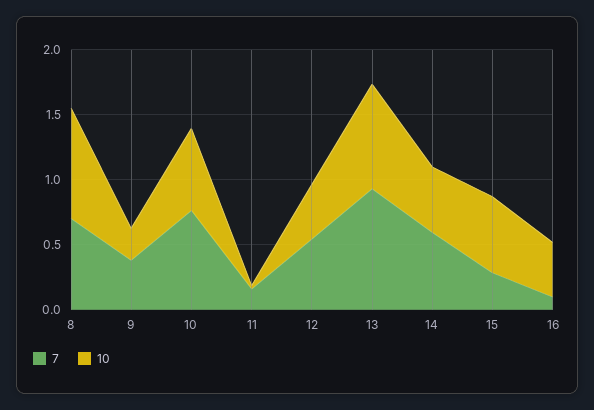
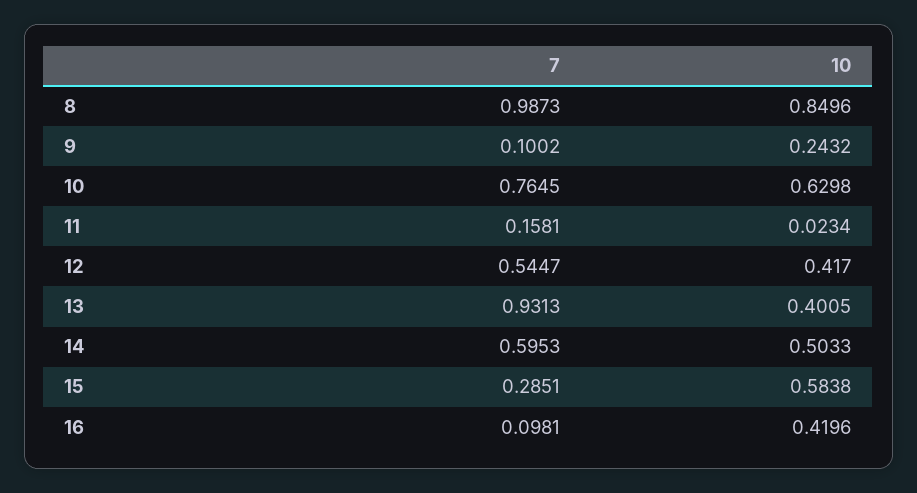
  {
    "7": {
-     "8": 0.7,
+     "8": 0.9873,
-     "9": 0.4,
+     "9": 0.1002,
      "10": 0.7645,
      "11": 0.1581,
      "12": 0.5447,
      "13": 0.9313,
      "14": 0.5953,
      "15": 0.2851,
      "16": 0.0981
    },
    "10": {
      "8": 0.8496,
      "9": 0.2432,
      "10": 0.6298,
      "11": 0.0234,
      "12": 0.417,
-     "13": 0.8,
+     "13": 0.4005,
      "14": 0.5033,
      "15": 0.5838,
      "16": 0.4196
    }
  }

